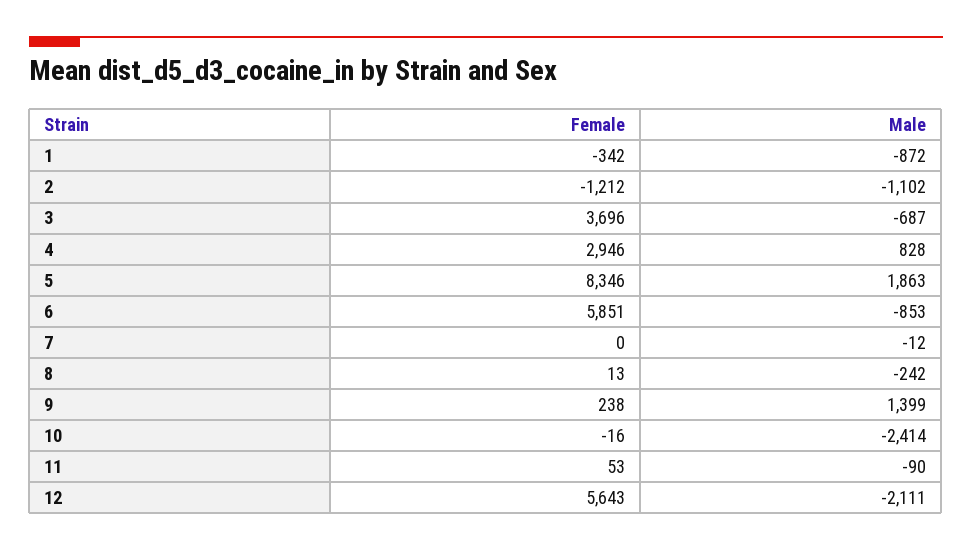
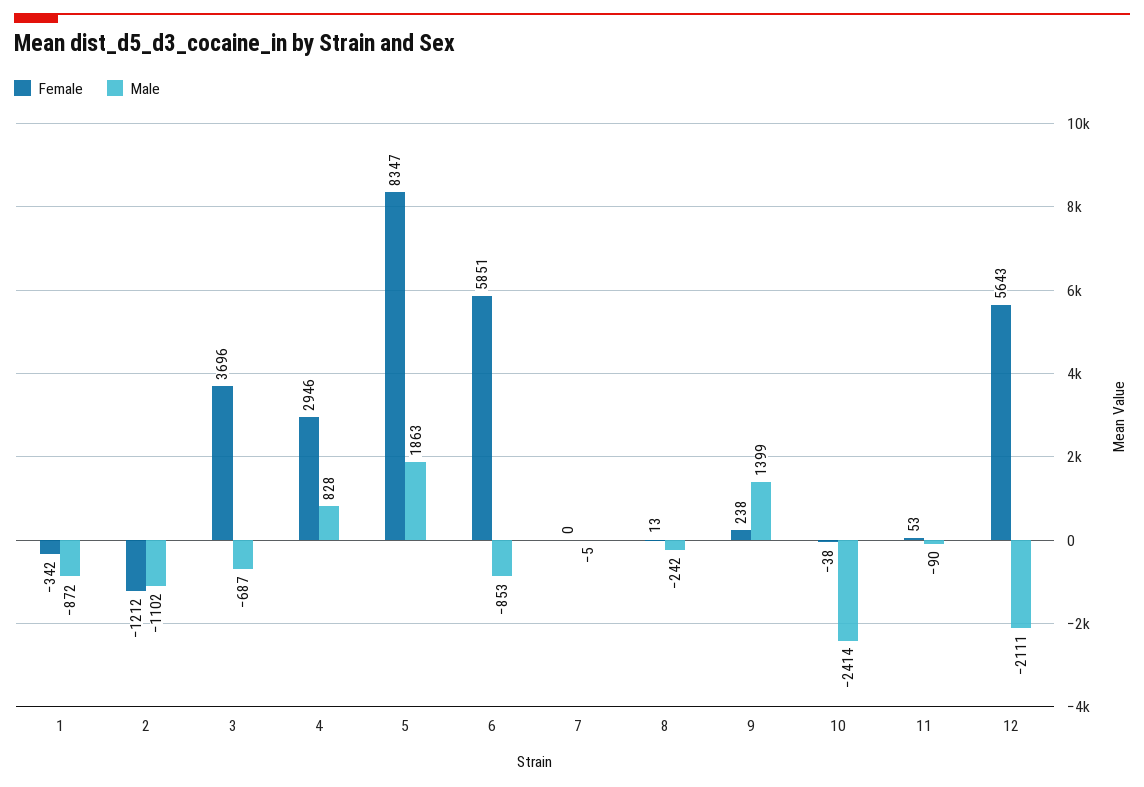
  {
    "Female": {
      "1": -342,
      "2": -1212,
      "3": 3696,
      "4": 2946,
-     "5": 8346,
+     "5": 8347,
      "6": 5851,
      "7": 0,
      "8": 13,
      "9": 238,
-     "10": -16,
+     "10": -38,
      "11": 53,
      "12": 5643
    },
    "Male": {
      "1": -872,
      "2": -1102,
      "3": -687,
      "4": 828,
      "5": 1863,
      "6": -853,
-     "7": -12,
+     "7": -5,
      "8": -242,
      "9": 1399,
      "10": -2414,
      "11": -90,
      "12": -2111
    }
  }

